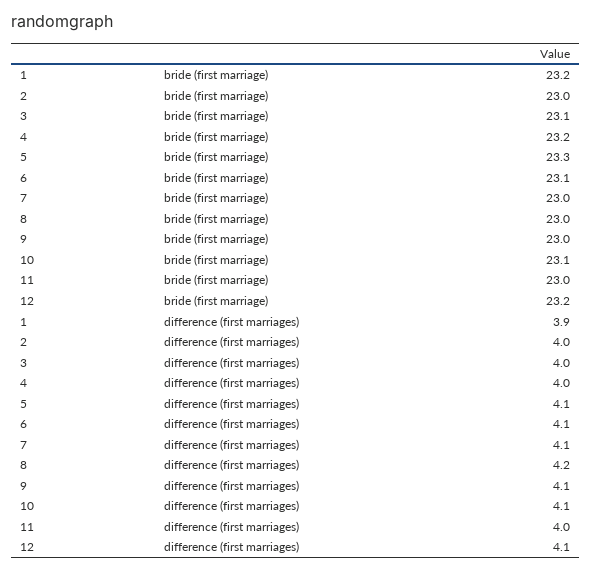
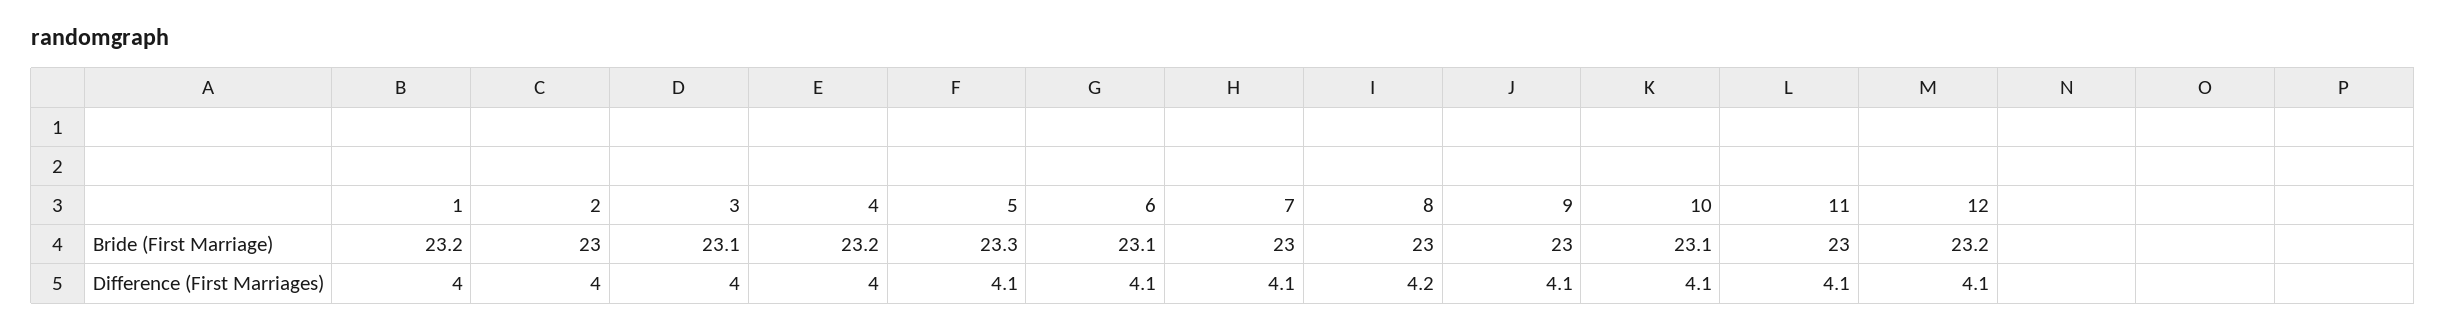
  {
    "1": {
      "bride (first marriage)": 23.2,
-     "difference (first marriages)": 3.9
+     "difference (first marriages)": 4
    },
    "2": {
      "bride (first marriage)": 23,
      "difference (first marriages)": 4
    },
    "3": {
      "bride (first marriage)": 23.1,
      "difference (first marriages)": 4
    },
    "4": {
      "bride (first marriage)": 23.2,
      "difference (first marriages)": 4
    },
    "5": {
      "bride (first marriage)": 23.3,
      "difference (first marriages)": 4.1
    },
    "6": {
      "bride (first marriage)": 23.1,
      "difference (first marriages)": 4.1
    },
    "7": {
      "bride (first marriage)": 23,
      "difference (first marriages)": 4.1
    },
    "8": {
      "bride (first marriage)": 23,
      "difference (first marriages)": 4.2
    },
    "9": {
      "bride (first marriage)": 23,
      "difference (first marriages)": 4.1
    },
    "10": {
      "bride (first marriage)": 23.1,
      "difference (first marriages)": 4.1
    },
    "11": {
      "bride (first marriage)": 23,
-     "difference (first marriages)": 4
+     "difference (first marriages)": 4.1
    },
    "12": {
      "bride (first marriage)": 23.2,
      "difference (first marriages)": 4.1
    }
  }

